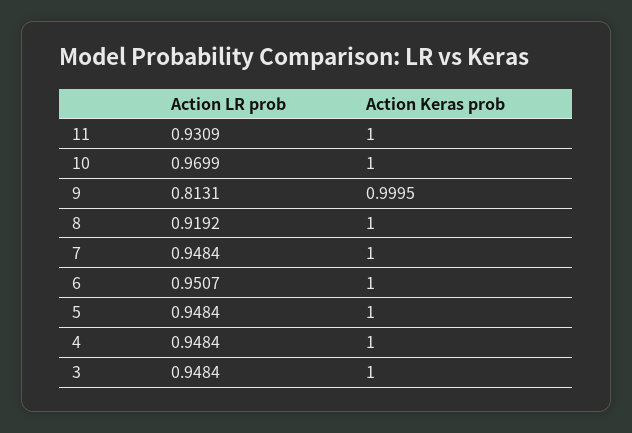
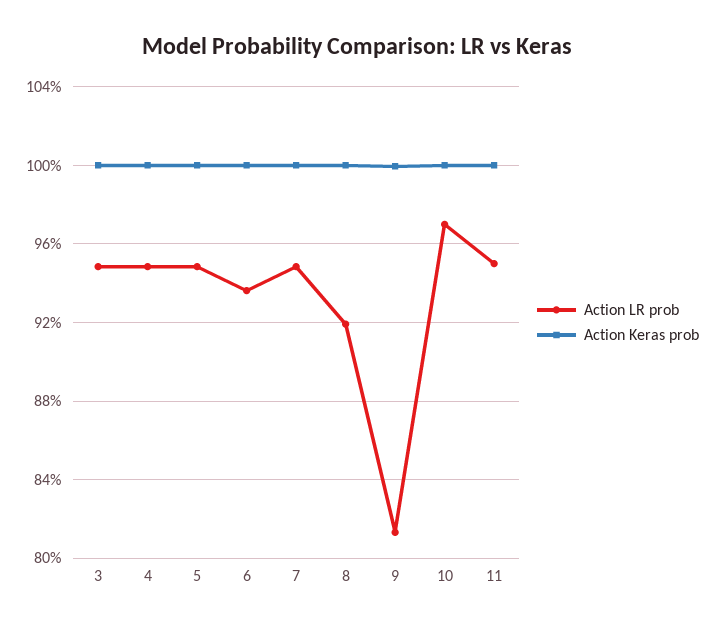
  {
    "Action LR prob": {
-     "11": 0.9309,
+     "11": 0.95,
      "10": 0.9699,
      "9": 0.8131,
      "8": 0.9192,
      "7": 0.9484,
-     "6": 0.9507,
+     "6": 0.935,
      "5": 0.9484,
      "4": 0.9484,
      "3": 0.9484
    },
    "Action Keras prob": {
      "11": 1,
      "10": 1,
      "9": 0.9995,
      "8": 1,
      "7": 1,
      "6": 1,
      "5": 1,
      "4": 1,
      "3": 1
    }
  }

